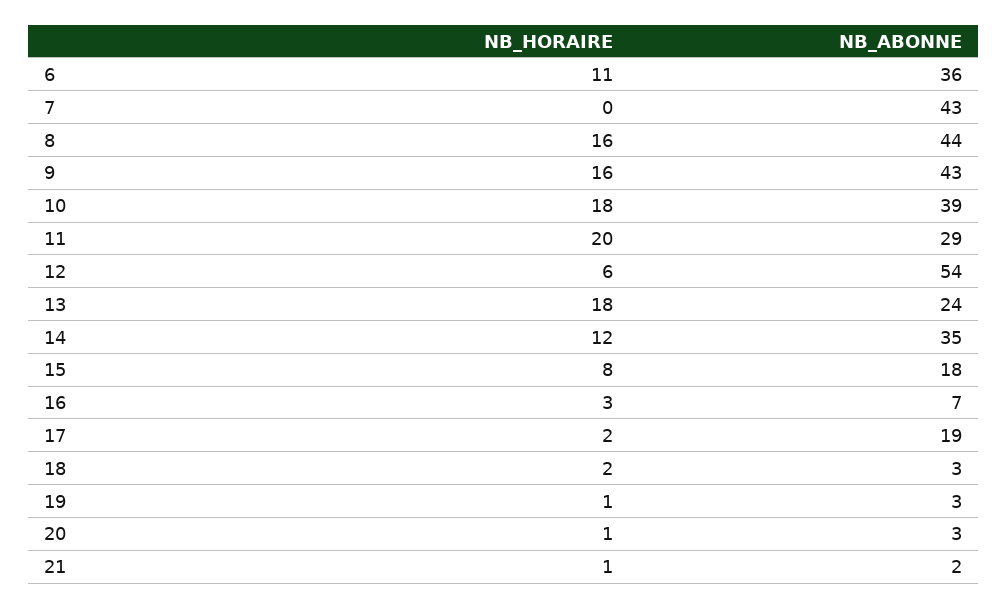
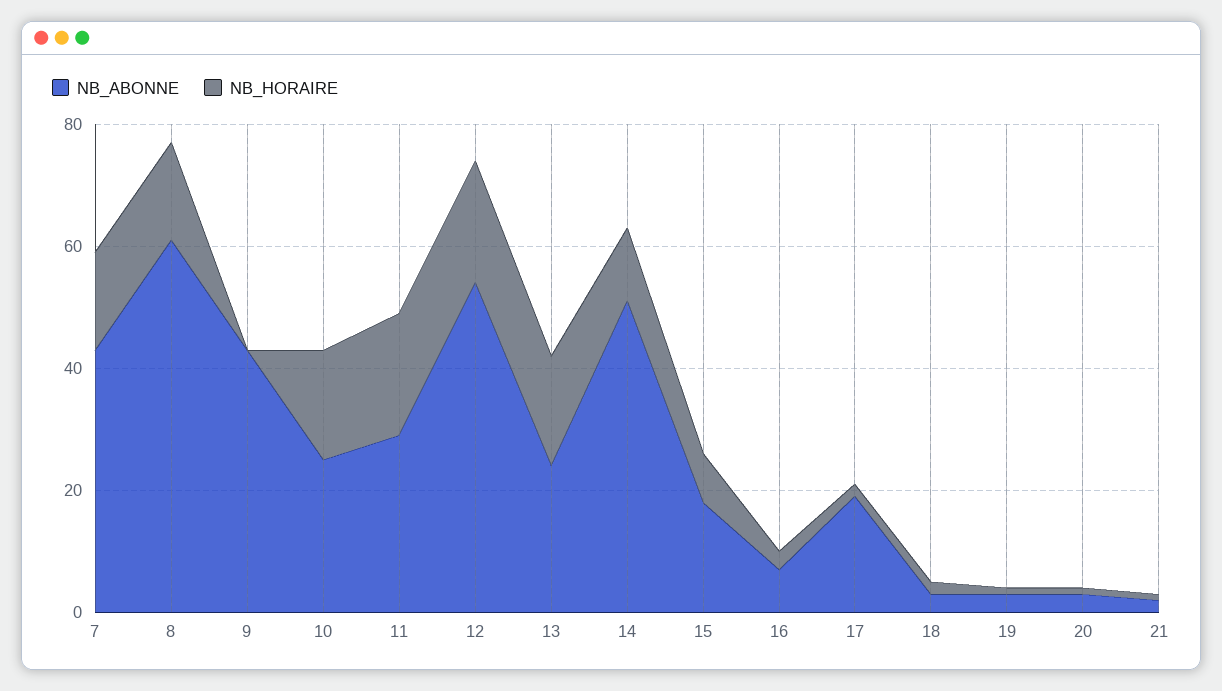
  {
    "NB_HORAIRE": {
-     "6": 11,
-     "7": 0,
+     "7": 15,
      "8": 16,
-     "9": 16,
+     "9": 0,
      "10": 18,
      "11": 20,
-     "12": 6,
+     "12": 20,
      "13": 18,
      "14": 12,
      "15": 8,
      "16": 3,
      "17": 2,
      "18": 2,
      "19": 1,
      "20": 1,
      "21": 1
    },
    "NB_ABONNE": {
-     "6": 36,
      "7": 43,
-     "8": 44,
+     "8": 60,
      "9": 43,
-     "10": 39,
+     "10": 25,
      "11": 29,
      "12": 54,
      "13": 24,
-     "14": 35,
+     "14": 50,
      "15": 18,
      "16": 7,
      "17": 19,
      "18": 3,
      "19": 3,
      "20": 3,
      "21": 2
    }
  }

